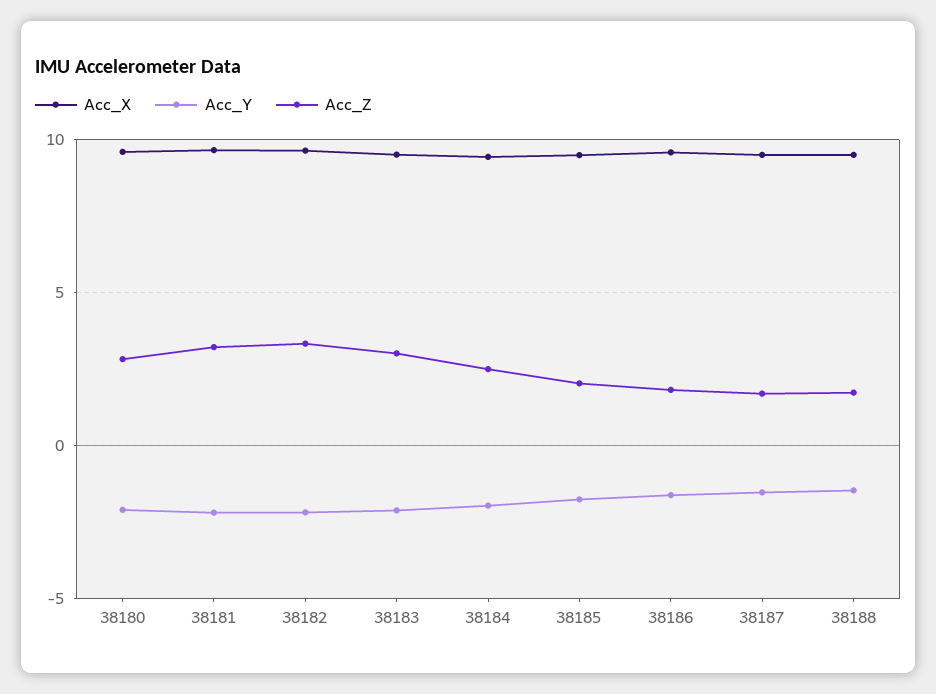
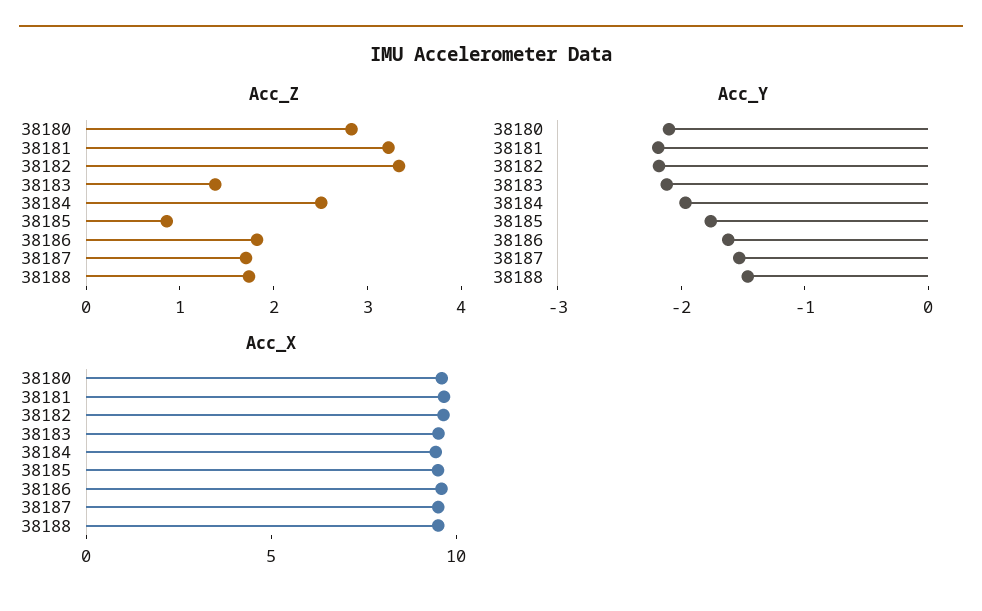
  {
    "Acc_X": {
      "38180": 9.5,
      "38181": 9.5,
      "38182": 9.5,
      "38183": 9.5,
      "38184": 9.5,
      "38185": 9.5,
      "38186": 9.5,
      "38187": 9.5,
      "38188": 9.5
    },
    "Acc_Y": {
      "38180": -2,
      "38181": -2.2,
      "38182": -2.2,
      "38183": -2.2,
      "38184": -2,
      "38185": -1.8,
      "38186": -1.6,
      "38187": -1.6,
      "38188": -1.4
    },
    "Acc_Z": {
      "38180": 2.8,
      "38181": 3.2,
      "38182": 3.4,
-     "38183": 3,
+     "38183": 1.4,
      "38184": 2.6,
-     "38185": 2,
+     "38185": 0.8,
      "38186": 1.8,
      "38187": 1.8,
      "38188": 1.8
    }
  }

